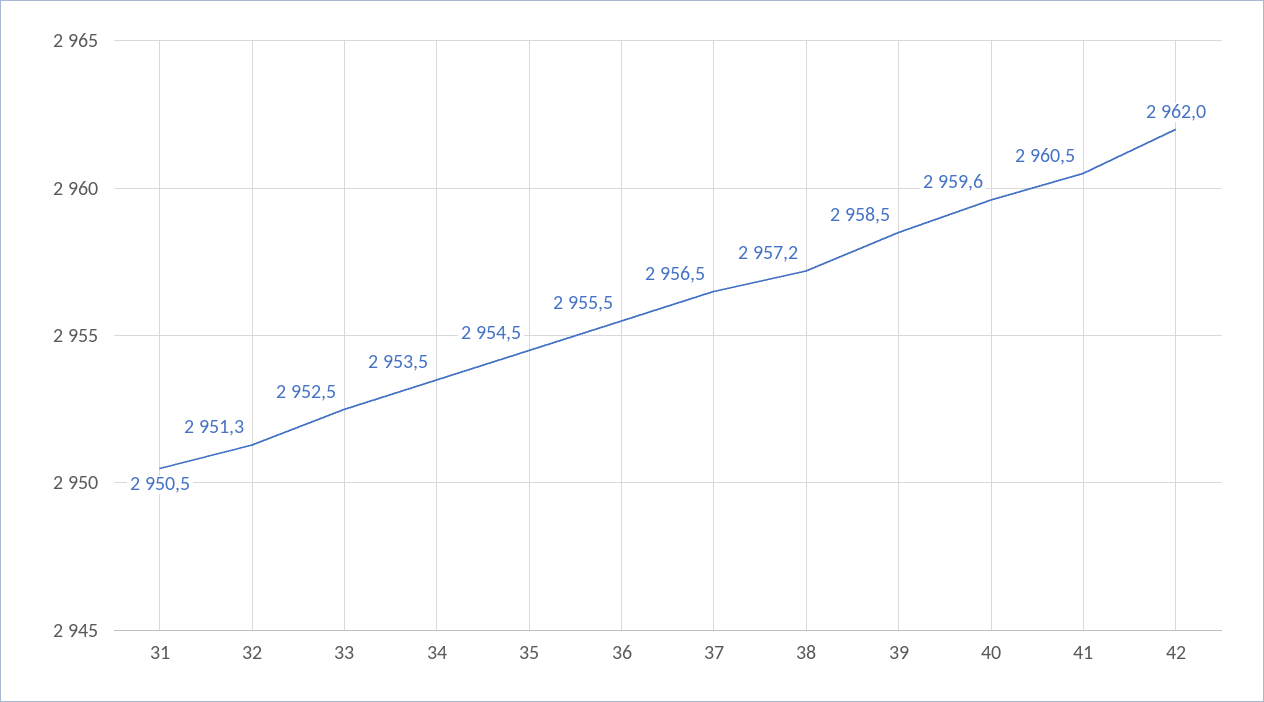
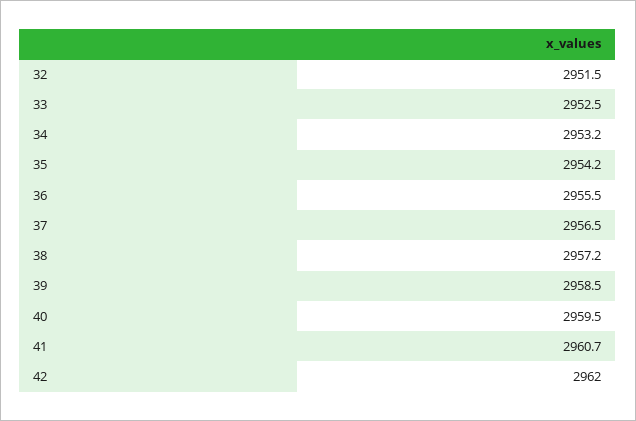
  {
-   "31": 2950.5,
-   "32": 2951.3,
+   "32": 2951.5,
    "33": 2952.5,
-   "34": 2953.5,
+   "34": 2953.2,
-   "35": 2954.5,
+   "35": 2954.2,
    "36": 2955.5,
    "37": 2956.5,
    "38": 2957.2,
    "39": 2958.5,
-   "40": 2959.6,
+   "40": 2959.5,
-   "41": 2960.5,
+   "41": 2960.7,
    "42": 2962
  }

